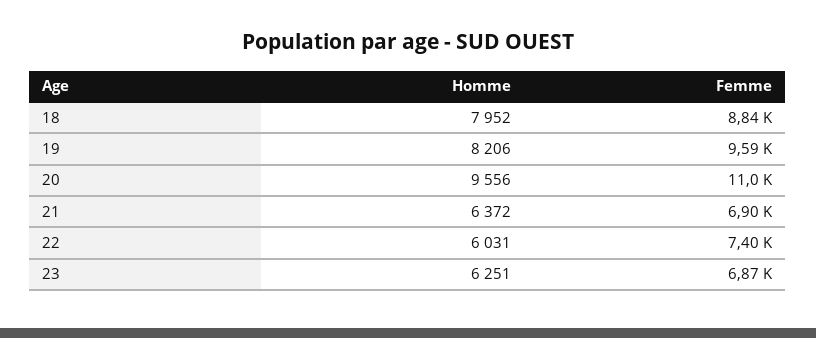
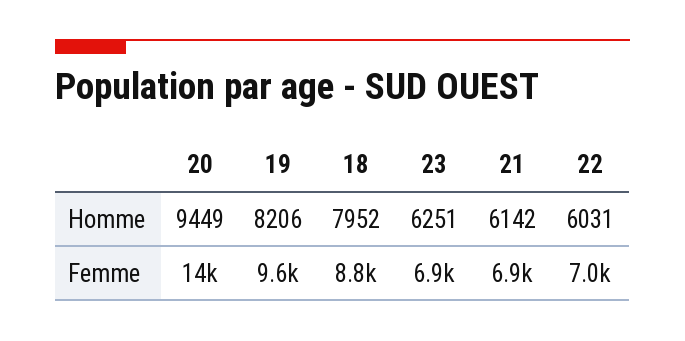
  {
    "Homme": {
      "18": 7952,
      "19": 8206,
-     "20": 9556,
+     "20": 9449,
-     "21": 6372,
+     "21": 6142,
      "22": 6031,
      "23": 6251
    },
    "Femme": {
      "18": 8840,
      "19": 9590,
-     "20": 11000,
+     "20": 14000,
      "21": 6900,
-     "22": 7400,
+     "22": 7000,
      "23": 6870
    }
  }

